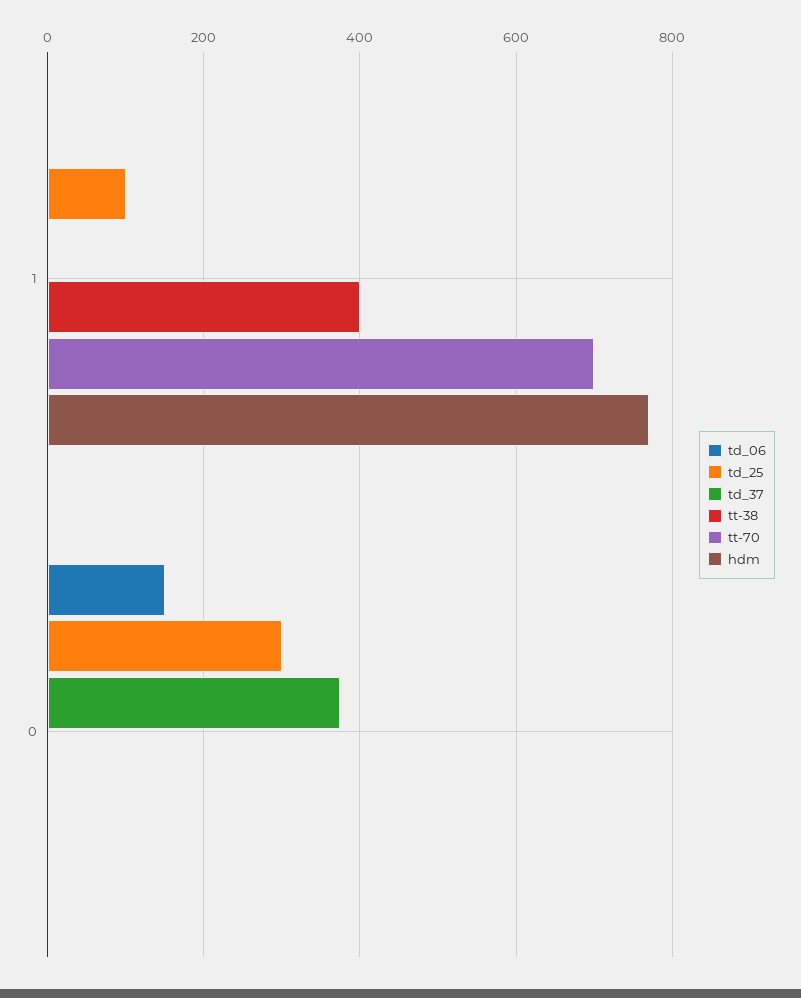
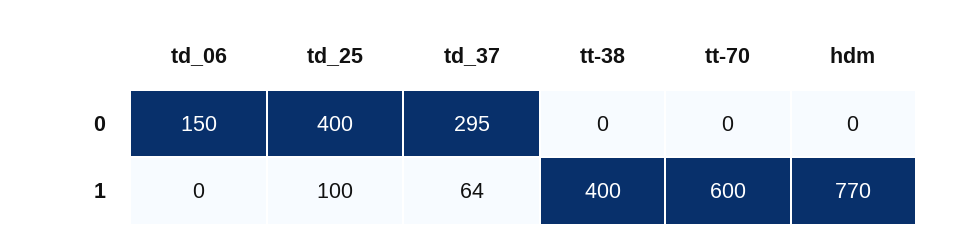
  {
    "td_06": {
      "1": 0,
      "0": 150
    },
    "td_25": {
      "1": 100,
-     "0": 300
+     "0": 400
    },
    "td_37": {
-     "1": 0,
+     "1": 64,
-     "0": 380
+     "0": 295
    },
    "tt-38": {
      "1": 400,
      "0": 0
    },
    "tt-70": {
-     "1": 700,
+     "1": 600,
      "0": 0
    },
    "hdm": {
      "1": 770,
      "0": 0
    }
  }

